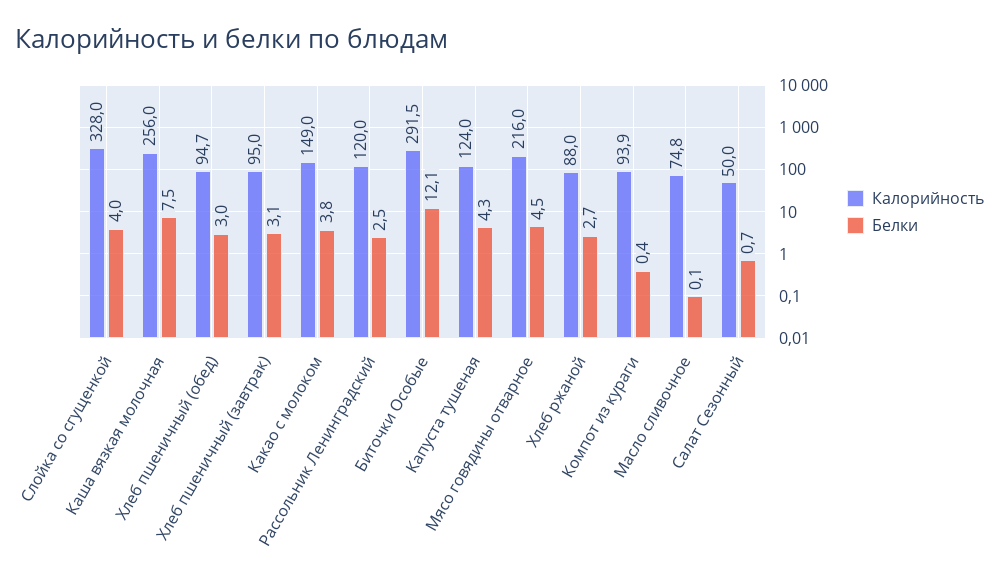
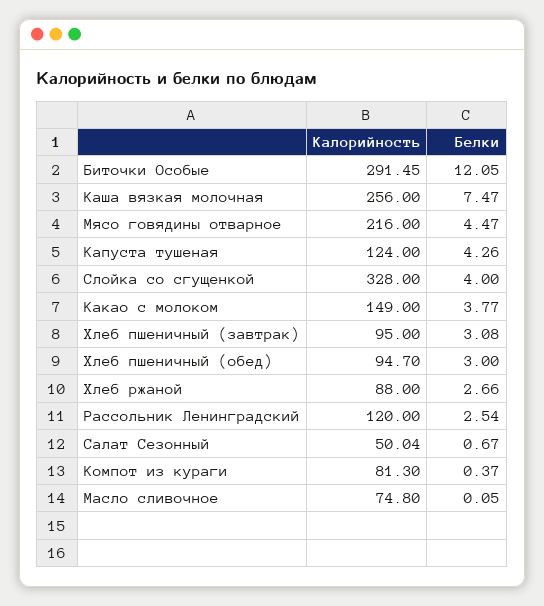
  {
    "Калорийность": {
      "Слойка со сгущенкой": 328,
      "Каша вязкая молочная": 256,
      "Хлеб пшеничный (обед)": 94.7,
      "Хлеб пшеничный (завтрак)": 95,
      "Какао с молоком": 149,
      "Рассольник Ленинградский": 120,
      "Биточки Особые": 291.45,
      "Капуста тушеная": 124,
      "Мясо говядины отварное": 216,
      "Хлеб ржаной": 88,
-     "Компот из кураги": 93.9,
+     "Компот из кураги": 81.3,
      "Масло сливочное": 74.8,
      "Салат Сезонный": 50.04
    },
    "Белки": {
      "Слойка со сгущенкой": 4,
      "Каша вязкая молочная": 7.47,
      "Хлеб пшеничный (обед)": 3,
      "Хлеб пшеничный (завтрак)": 3.08,
      "Какао с молоком": 3.77,
      "Рассольник Ленинградский": 2.54,
      "Биточки Особые": 12.05,
      "Капуста тушеная": 4.26,
      "Мясо говядины отварное": 4.47,
      "Хлеб ржаной": 2.66,
      "Компот из кураги": 0.37,
      "Масло сливочное": 0.05,
      "Салат Сезонный": 0.67
    }
  }

